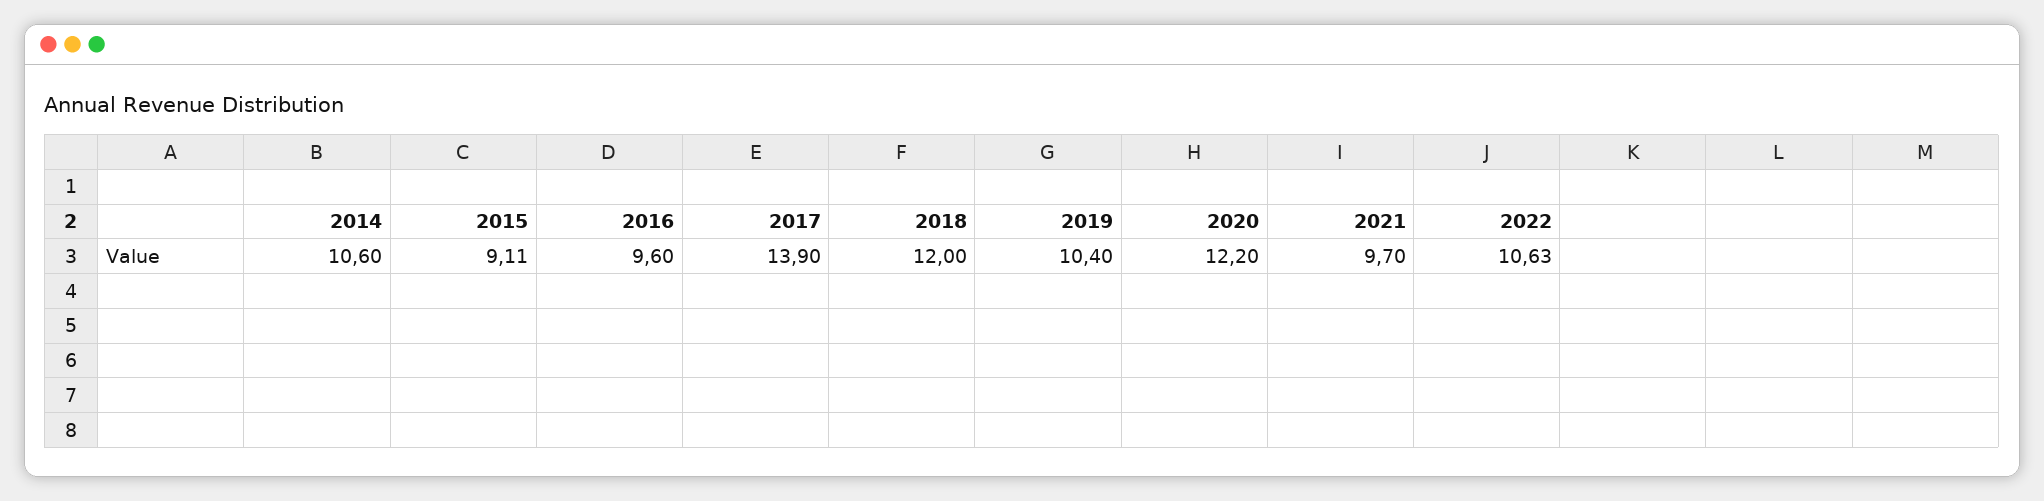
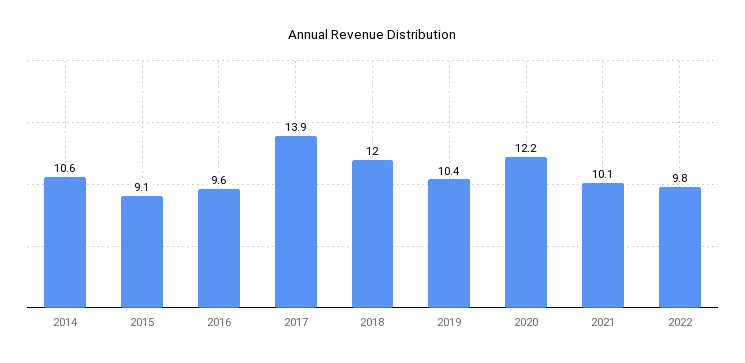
  {
    "2014": 10.6,
    "2015": 9.11,
    "2016": 9.6,
    "2017": 13.9,
    "2018": 12,
    "2019": 10.4,
    "2020": 12.2,
-   "2021": 9.7,
+   "2021": 10.1,
-   "2022": 10.63
+   "2022": 9.8
  }

